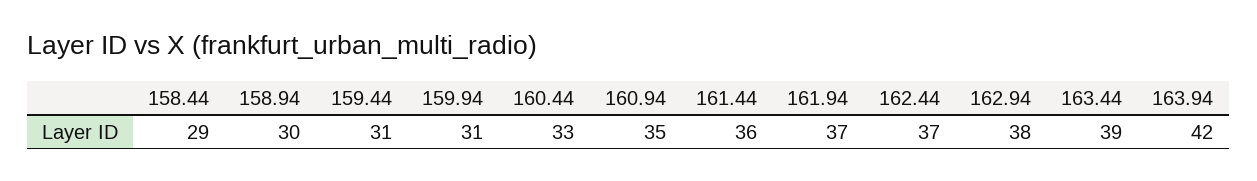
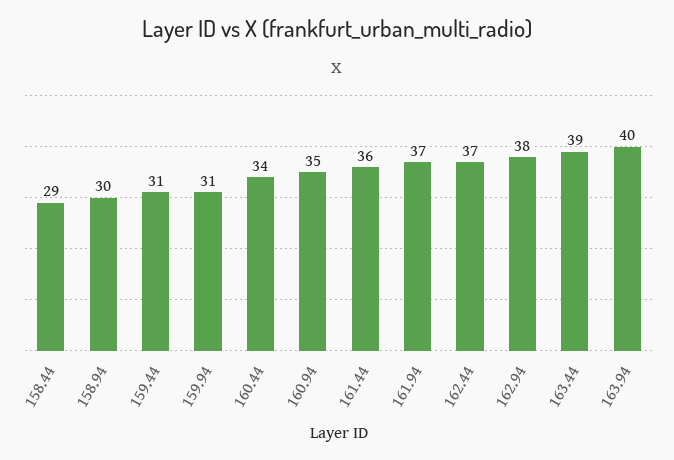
  {
    "158.44": 29,
    "158.94": 30,
    "159.44": 31,
    "159.94": 31,
-   "160.44": 33,
+   "160.44": 34,
    "160.94": 35,
    "161.44": 36,
    "161.94": 37,
    "162.44": 37,
    "162.94": 38,
    "163.44": 39,
-   "163.94": 42
+   "163.94": 40
  }

